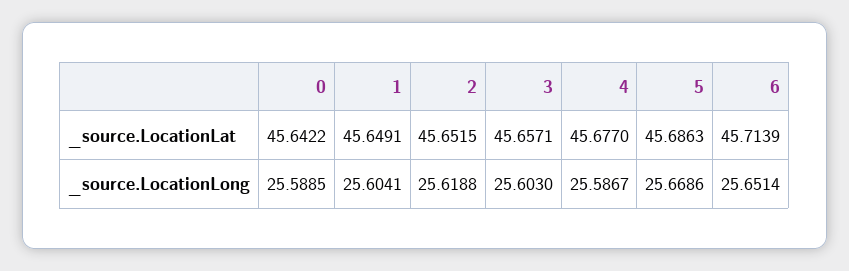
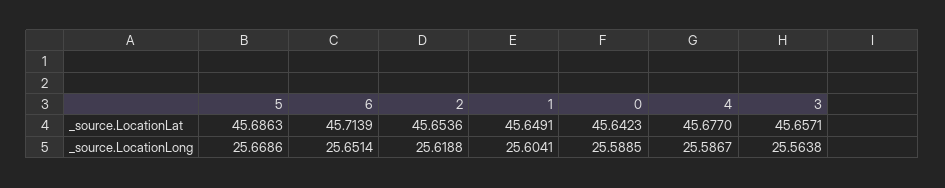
  {
    "0": {
-     "_source.LocationLat": 45.6422,
+     "_source.LocationLat": 45.6423,
      "_source.LocationLong": 25.5885
    },
    "1": {
      "_source.LocationLat": 45.6491,
      "_source.LocationLong": 25.6041
    },
    "2": {
-     "_source.LocationLat": 45.6515,
+     "_source.LocationLat": 45.6536,
      "_source.LocationLong": 25.6188
    },
    "3": {
      "_source.LocationLat": 45.6571,
-     "_source.LocationLong": 25.603
+     "_source.LocationLong": 25.5638
    },
    "4": {
      "_source.LocationLat": 45.677,
      "_source.LocationLong": 25.5867
    },
    "5": {
      "_source.LocationLat": 45.6863,
      "_source.LocationLong": 25.6686
    },
    "6": {
      "_source.LocationLat": 45.7139,
      "_source.LocationLong": 25.6514
    }
  }

